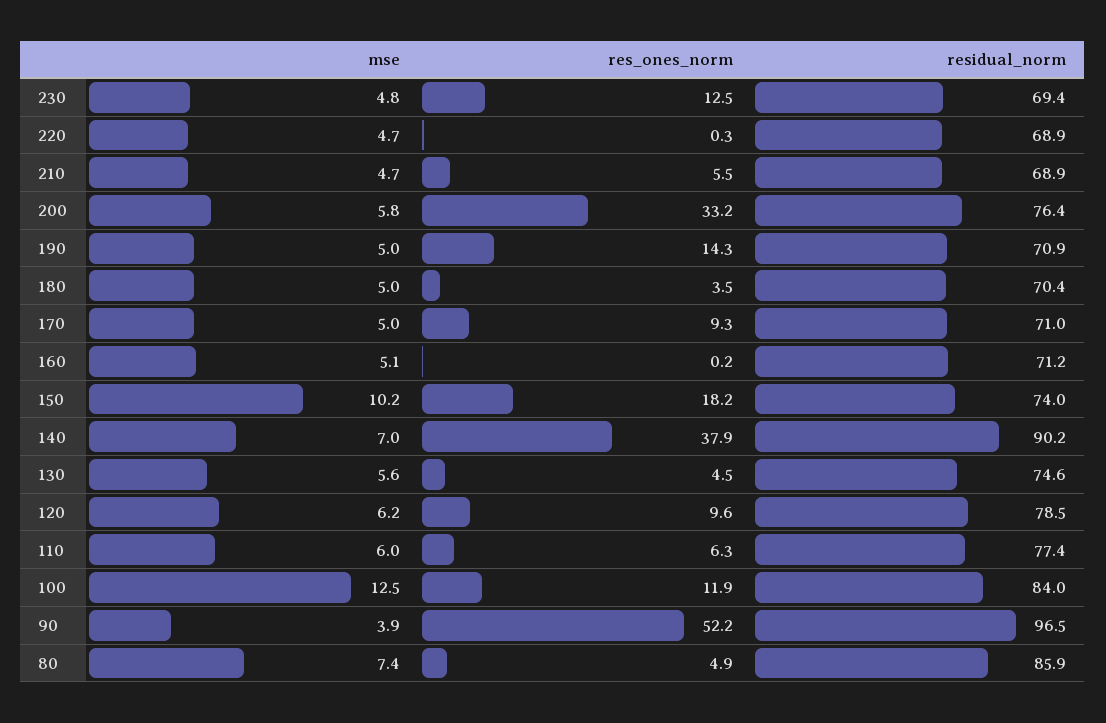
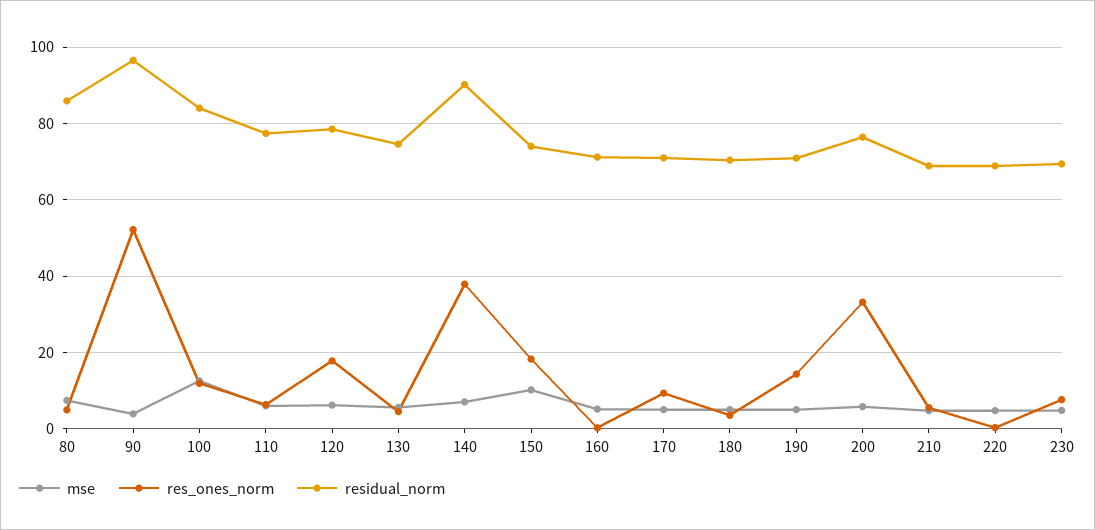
  {
    "mse": {
      "230": 4.8,
      "220": 4.7,
      "210": 4.7,
      "200": 5.8,
      "190": 5,
      "180": 5,
      "170": 5,
      "160": 5.1,
      "150": 10.2,
      "140": 7,
      "130": 5.6,
      "120": 6.2,
      "110": 6,
      "100": 12.5,
      "90": 3.9,
      "80": 7.4
    },
    "res_ones_norm": {
-     "230": 12.5,
+     "230": 8,
      "220": 0.3,
      "210": 5.5,
      "200": 33.2,
      "190": 14.3,
      "180": 3.5,
      "170": 9.3,
      "160": 0.2,
      "150": 18.2,
      "140": 37.9,
      "130": 4.5,
-     "120": 9.6,
+     "120": 18,
      "110": 6.3,
      "100": 11.9,
      "90": 52.2,
      "80": 4.9
    },
    "residual_norm": {
      "230": 69.4,
      "220": 68.9,
      "210": 68.9,
      "200": 76.4,
      "190": 70.9,
      "180": 70.4,
      "170": 71,
      "160": 71.2,
      "150": 74,
      "140": 90.2,
      "130": 74.6,
      "120": 78.5,
      "110": 77.4,
      "100": 84,
      "90": 96.5,
      "80": 85.9
    }
  }

